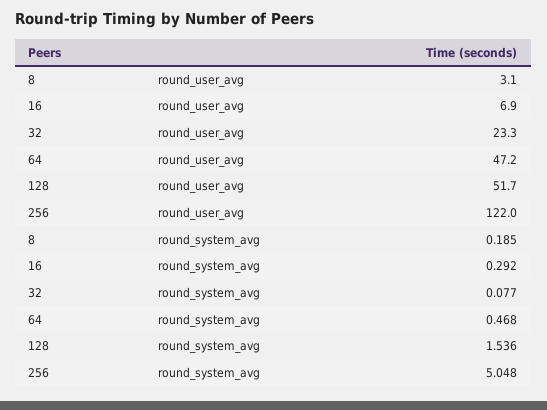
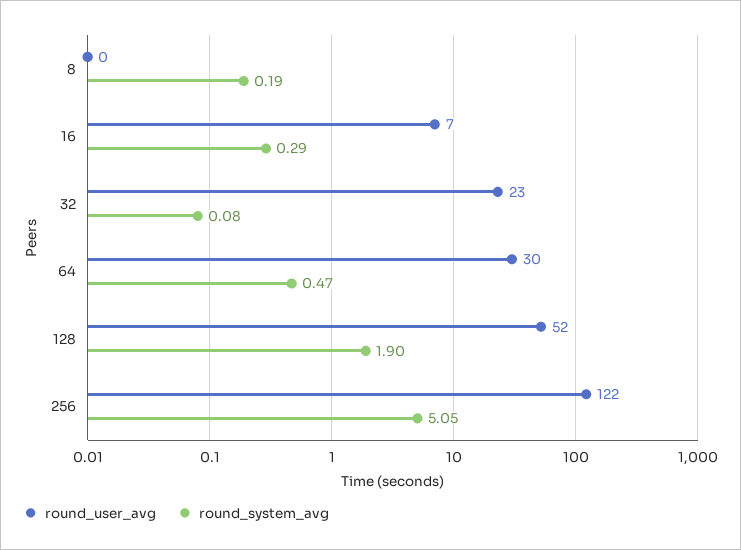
  {
    "round_user_avg": {
-     "8": 3.1,
+     "8": 0,
      "16": 6.9,
      "32": 23.3,
-     "64": 47.2,
+     "64": 30,
      "128": 51.7,
      "256": 122
    },
    "round_system_avg": {
      "8": 0.185,
      "16": 0.292,
      "32": 0.077,
      "64": 0.468,
-     "128": 1.536,
+     "128": 1.9,
      "256": 5.048
    }
  }

